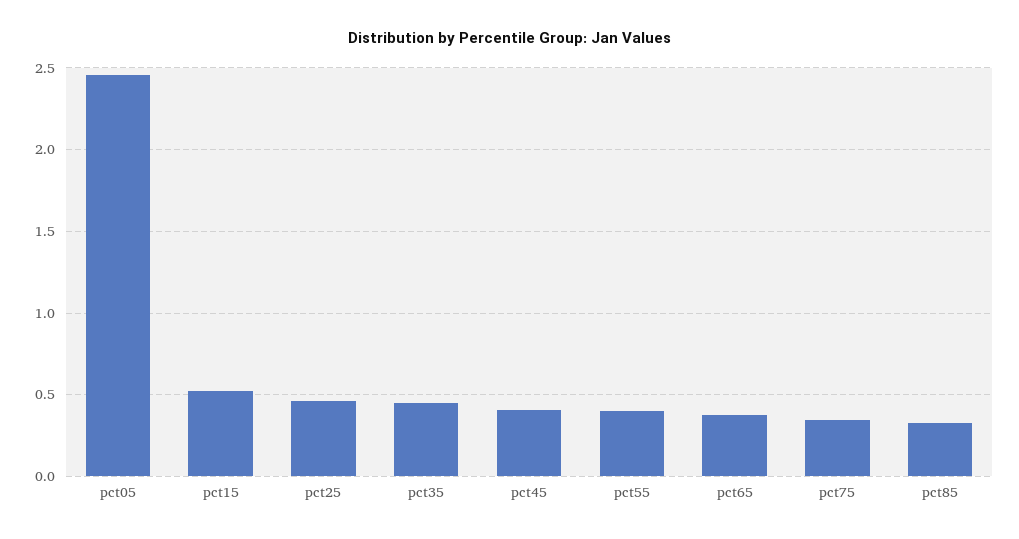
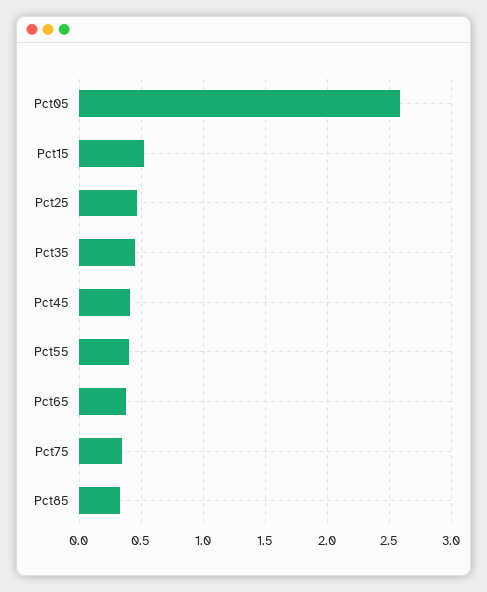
  {
-   "pct05": 2.45,
+   "pct05": 2.6,
    "pct15": 0.5,
    "pct25": 0.45,
    "pct35": 0.45,
    "pct45": 0.4,
    "pct55": 0.4,
    "pct65": 0.35,
    "pct75": 0.35,
    "pct85": 0.35
  }

